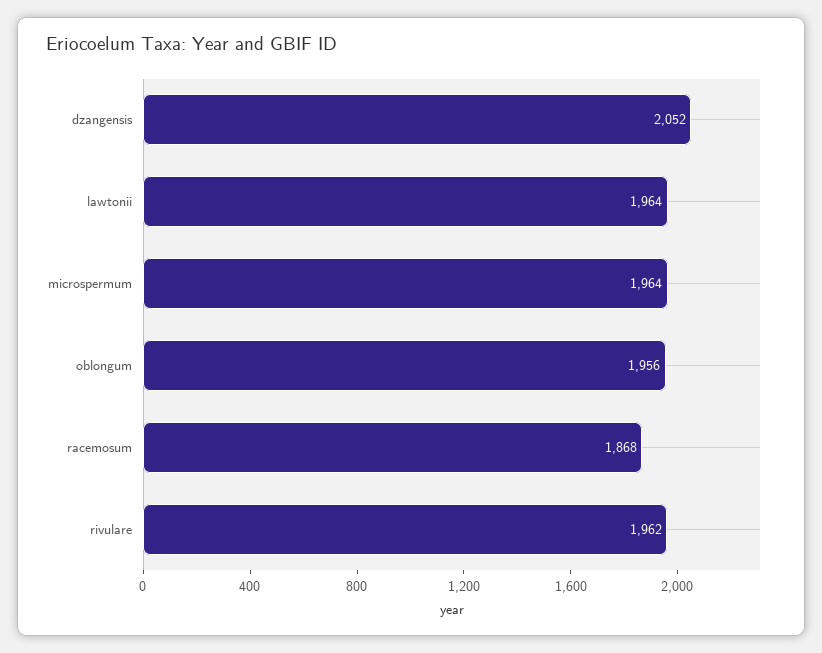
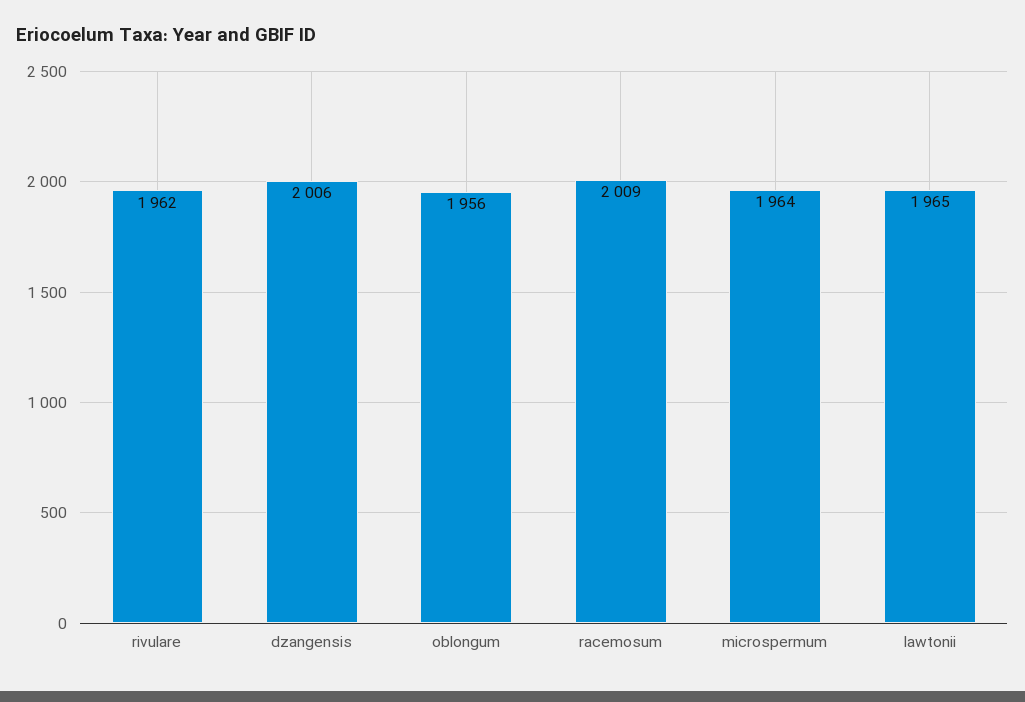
  {
-   "dzangensis": 2052,
+   "dzangensis": 2006,
-   "lawtonii": 1964,
+   "lawtonii": 1965,
    "microspermum": 1964,
    "oblongum": 1956,
-   "racemosum": 1868,
+   "racemosum": 2009,
    "rivulare": 1962
  }

